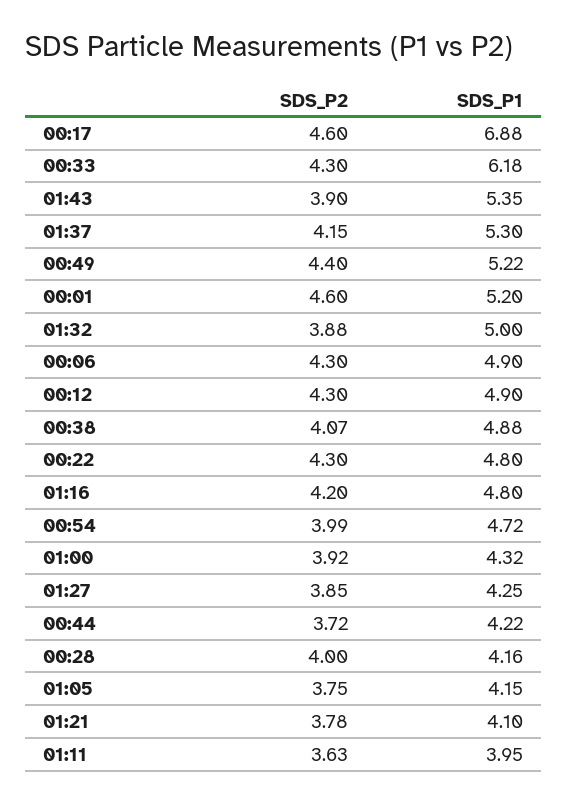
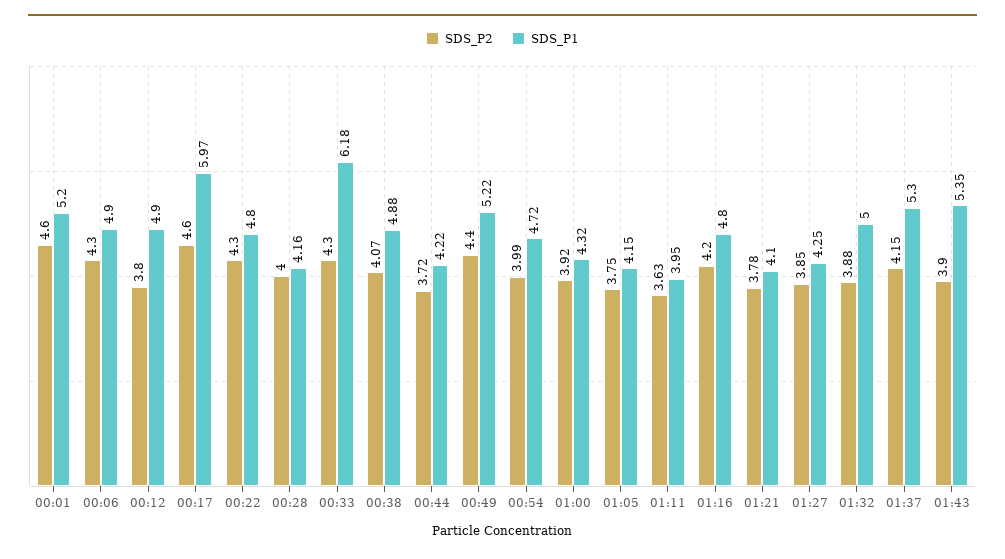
  {
    "SDS_P2": {
      "00:17": 4.6,
      "00:33": 4.3,
      "01:43": 3.9,
      "01:37": 4.15,
      "00:49": 4.4,
      "00:01": 4.6,
      "01:32": 3.88,
      "00:06": 4.3,
-     "00:12": 4.3,
+     "00:12": 3.8,
      "00:38": 4.07,
      "00:22": 4.3,
      "01:16": 4.2,
      "00:54": 3.99,
      "01:00": 3.92,
      "01:27": 3.85,
      "00:44": 3.72,
      "00:28": 4,
      "01:05": 3.75,
      "01:21": 3.78,
      "01:11": 3.63
    },
    "SDS_P1": {
-     "00:17": 6.88,
+     "00:17": 5.97,
      "00:33": 6.18,
      "01:43": 5.35,
      "01:37": 5.3,
      "00:49": 5.22,
      "00:01": 5.2,
      "01:32": 5,
      "00:06": 4.9,
      "00:12": 4.9,
      "00:38": 4.88,
      "00:22": 4.8,
      "01:16": 4.8,
      "00:54": 4.72,
      "01:00": 4.32,
      "01:27": 4.25,
      "00:44": 4.22,
      "00:28": 4.16,
      "01:05": 4.15,
      "01:21": 4.1,
      "01:11": 3.95
    }
  }

